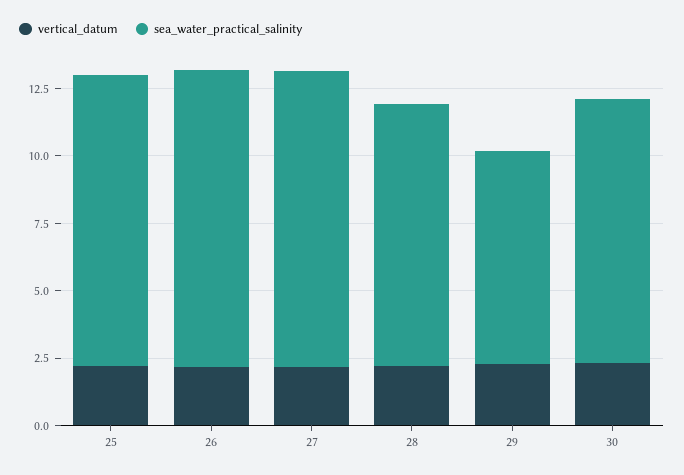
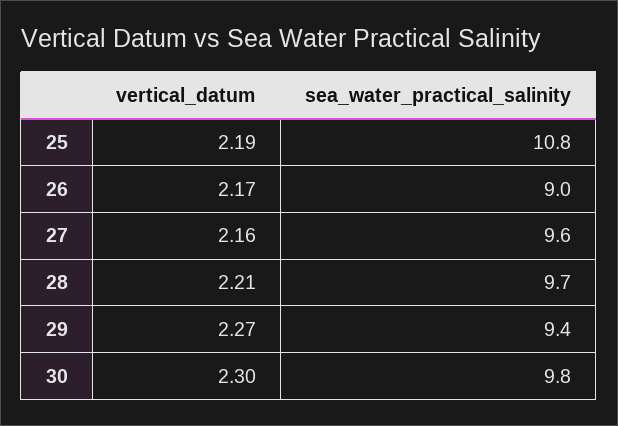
  {
    "vertical_datum": {
      "25": 2.19,
      "26": 2.17,
      "27": 2.16,
      "28": 2.21,
      "29": 2.27,
      "30": 2.3
    },
    "sea_water_practical_salinity": {
      "25": 10.8,
-     "26": 11,
+     "26": 9,
-     "27": 11,
+     "27": 9.6,
      "28": 9.7,
-     "29": 8,
+     "29": 9.4,
      "30": 9.8
    }
  }

